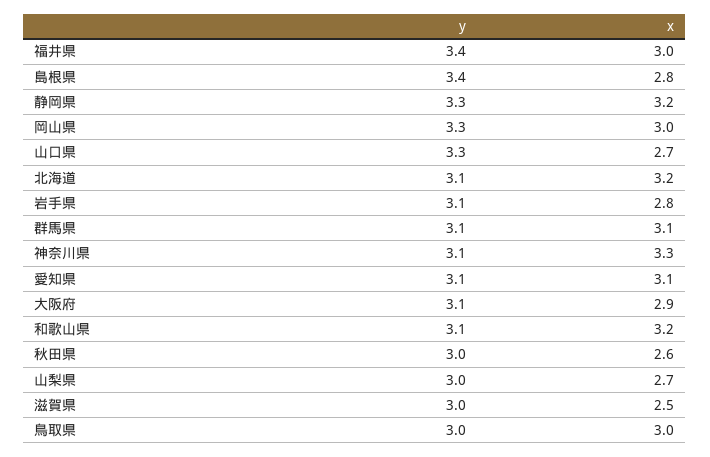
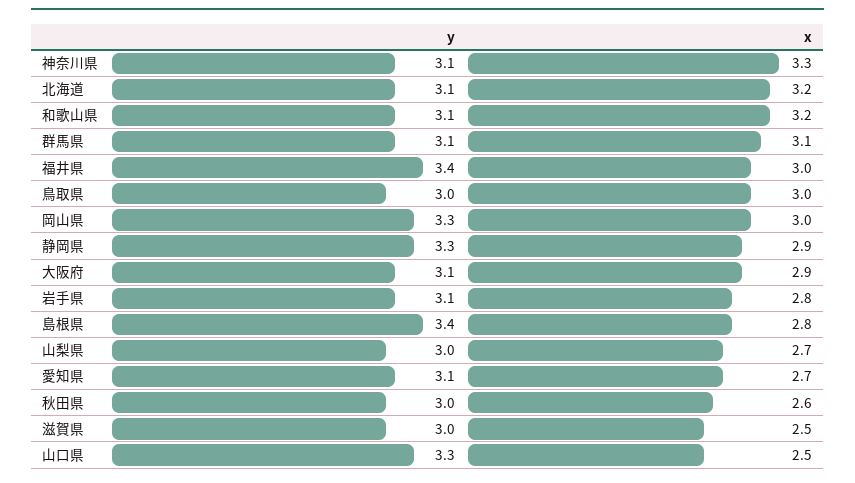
  {
    "y": {
      "福井県": 3.4,
      "島根県": 3.4,
      "静岡県": 3.3,
      "岡山県": 3.3,
      "山口県": 3.3,
      "北海道": 3.1,
      "岩手県": 3.1,
      "群馬県": 3.1,
      "神奈川県": 3.1,
      "愛知県": 3.1,
      "大阪府": 3.1,
      "和歌山県": 3.1,
      "秋田県": 3,
      "山梨県": 3,
      "滋賀県": 3,
      "鳥取県": 3
    },
    "x": {
      "福井県": 3,
      "島根県": 2.8,
-     "静岡県": 3.2,
+     "静岡県": 2.9,
      "岡山県": 3,
-     "山口県": 2.7,
+     "山口県": 2.5,
      "北海道": 3.2,
      "岩手県": 2.8,
      "群馬県": 3.1,
      "神奈川県": 3.3,
-     "愛知県": 3.1,
+     "愛知県": 2.7,
      "大阪府": 2.9,
      "和歌山県": 3.2,
      "秋田県": 2.6,
      "山梨県": 2.7,
      "滋賀県": 2.5,
      "鳥取県": 3
    }
  }

